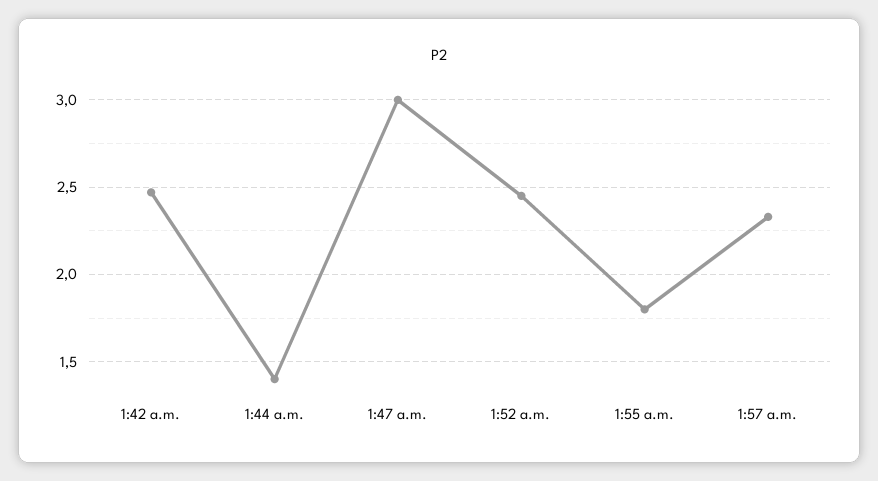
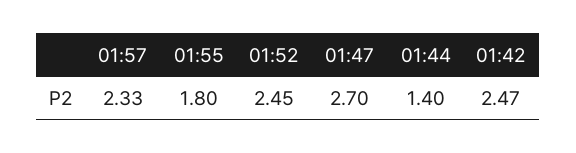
  {
    "1:42 a.m.": 2.47,
    "1:44 a.m.": 1.4,
-   "1:47 a.m.": 3,
+   "1:47 a.m.": 2.7,
    "1:52 a.m.": 2.45,
    "1:55 a.m.": 1.8,
    "1:57 a.m.": 2.33
  }

